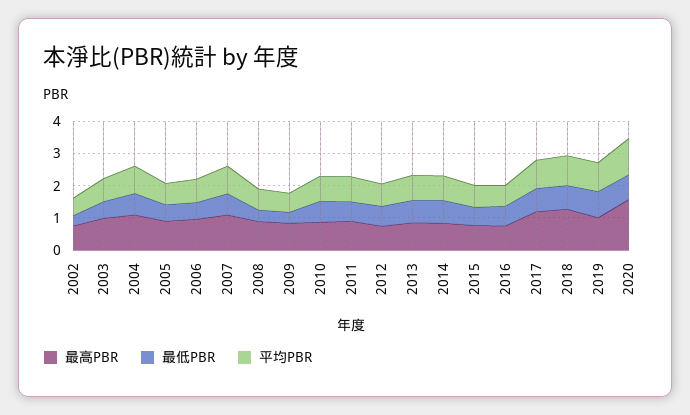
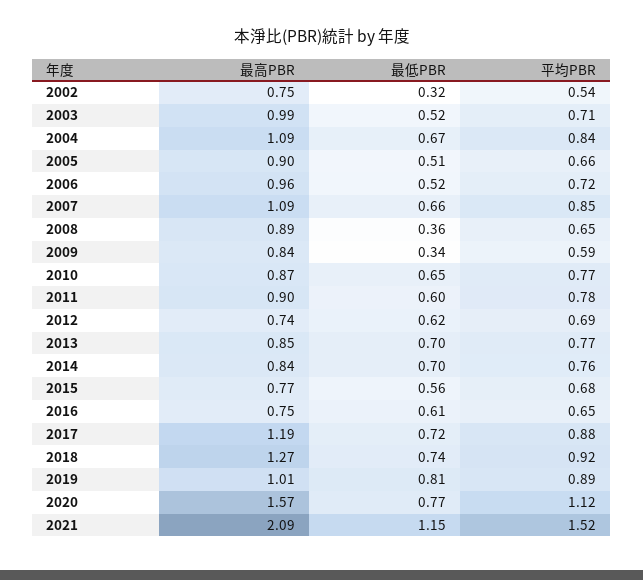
  {
    "最高PBR": {
      "2002": 0.75,
      "2003": 0.99,
      "2004": 1.09,
      "2005": 0.9,
      "2006": 0.96,
      "2007": 1.09,
      "2008": 0.89,
      "2009": 0.84,
      "2010": 0.87,
      "2011": 0.9,
      "2012": 0.74,
      "2013": 0.85,
      "2014": 0.84,
      "2015": 0.77,
      "2016": 0.75,
      "2017": 1.19,
      "2018": 1.27,
      "2019": 1.01,
-     "2020": 1.57
+     "2020": 1.57,
+     "2021": 2.09
    },
    "最低PBR": {
      "2002": 0.32,
      "2003": 0.52,
      "2004": 0.67,
      "2005": 0.51,
      "2006": 0.52,
      "2007": 0.66,
      "2008": 0.36,
      "2009": 0.34,
      "2010": 0.65,
      "2011": 0.6,
      "2012": 0.62,
      "2013": 0.7,
      "2014": 0.7,
      "2015": 0.56,
      "2016": 0.61,
      "2017": 0.72,
      "2018": 0.74,
      "2019": 0.81,
-     "2020": 0.77
+     "2020": 0.77,
+     "2021": 1.15
    },
    "平均PBR": {
      "2002": 0.54,
      "2003": 0.71,
      "2004": 0.84,
      "2005": 0.66,
      "2006": 0.72,
      "2007": 0.85,
      "2008": 0.65,
      "2009": 0.59,
      "2010": 0.77,
      "2011": 0.78,
      "2012": 0.69,
      "2013": 0.77,
      "2014": 0.76,
      "2015": 0.68,
      "2016": 0.65,
      "2017": 0.88,
      "2018": 0.92,
      "2019": 0.89,
-     "2020": 1.12
+     "2020": 1.12,
+     "2021": 1.52
    }
  }

